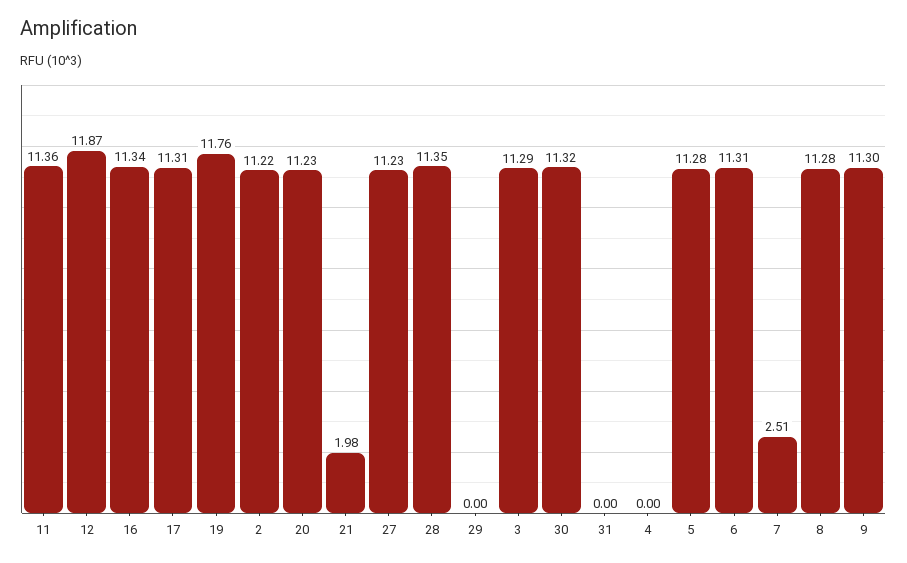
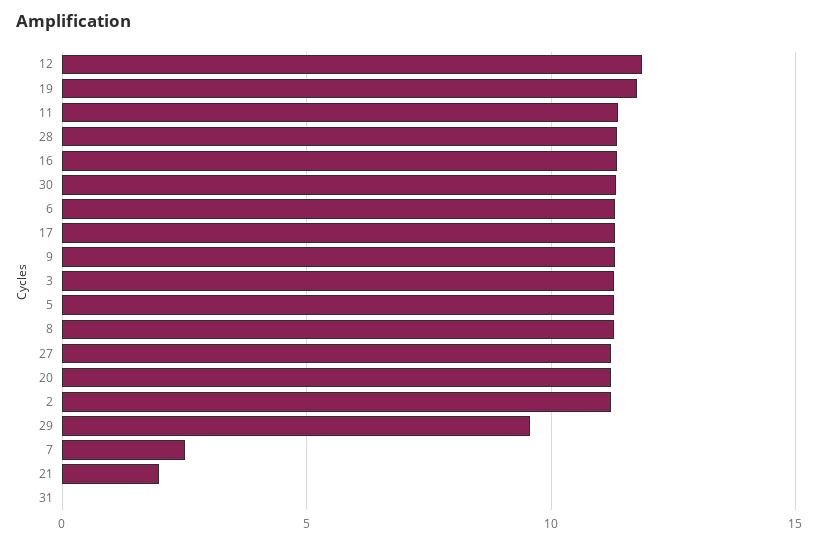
  {
    "11": 11.36,
    "12": 11.87,
    "16": 11.34,
    "17": 11.31,
    "19": 11.76,
    "2": 11.22,
    "20": 11.23,
    "21": 1.98,
    "27": 11.23,
    "28": 11.35,
-   "29": 0,
+   "29": 9.5,
    "3": 11.29,
    "30": 11.32,
    "31": 0,
-   "4": 0,
    "5": 11.28,
    "6": 11.31,
    "7": 2.51,
    "8": 11.28,
    "9": 11.3
  }

